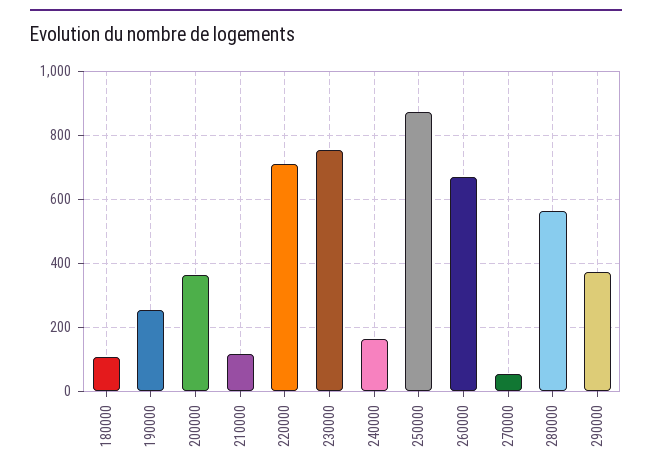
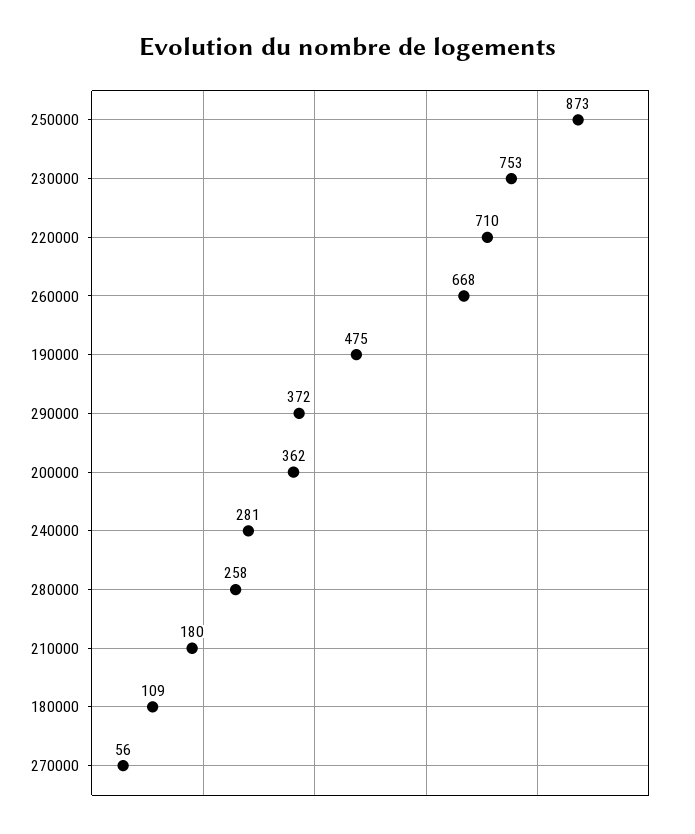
  {
    "180000": 109,
-   "190000": 260,
+   "190000": 475,
    "200000": 362,
-   "210000": 120,
+   "210000": 180,
    "220000": 710,
    "230000": 753,
-   "240000": 160,
+   "240000": 281,
    "250000": 873,
    "260000": 668,
    "270000": 56,
-   "280000": 560,
+   "280000": 258,
    "290000": 372
  }

